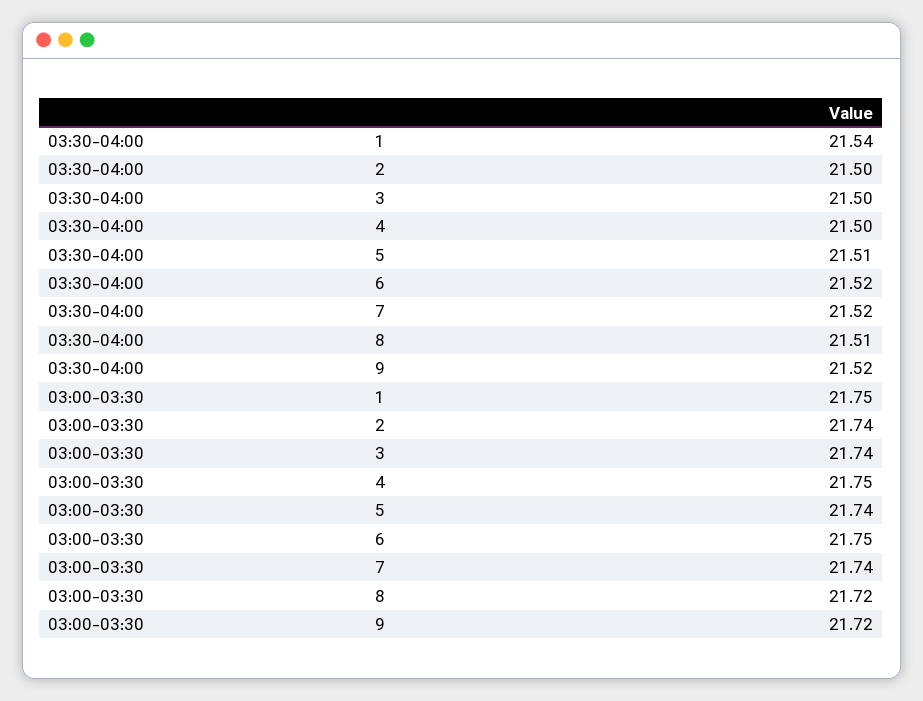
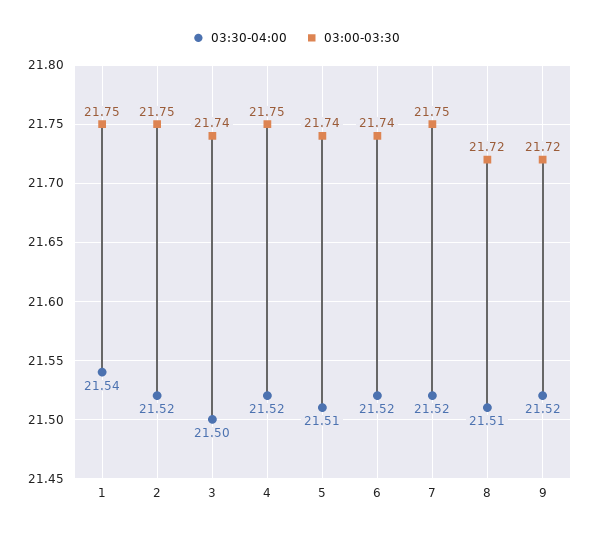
  {
    "03:30-04:00": {
      "1": 21.54,
-     "2": 21.5,
+     "2": 21.52,
      "3": 21.5,
-     "4": 21.5,
+     "4": 21.52,
      "5": 21.51,
      "6": 21.52,
      "7": 21.52,
      "8": 21.51,
      "9": 21.52
    },
    "03:00-03:30": {
      "1": 21.75,
-     "2": 21.74,
+     "2": 21.75,
      "3": 21.74,
      "4": 21.75,
      "5": 21.74,
-     "6": 21.75,
+     "6": 21.74,
-     "7": 21.74,
+     "7": 21.75,
      "8": 21.72,
      "9": 21.72
    }
  }

